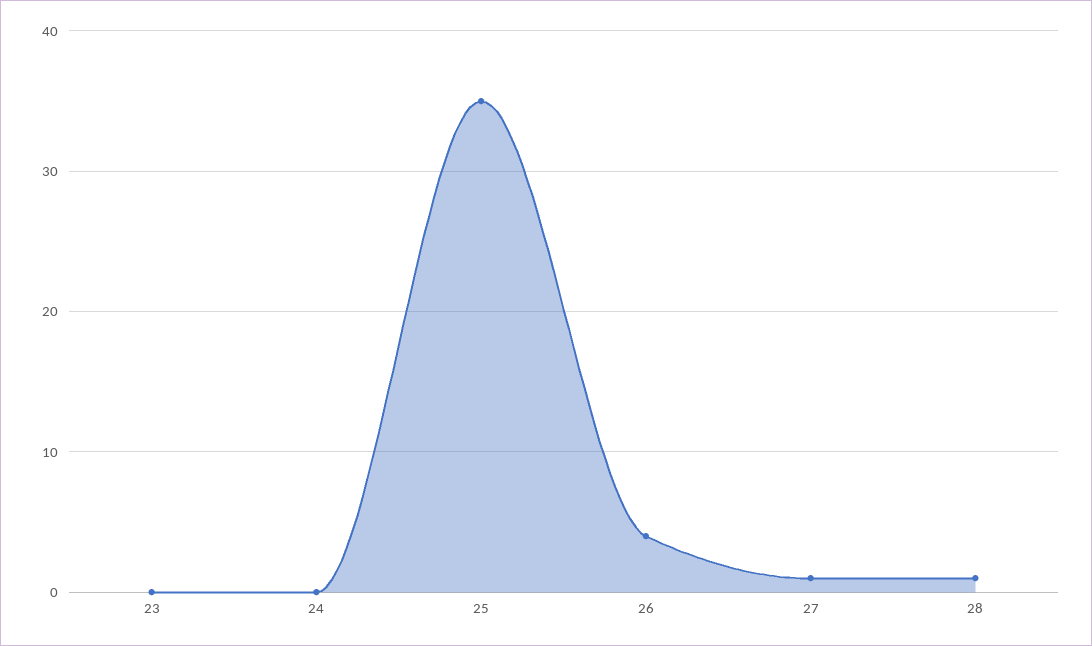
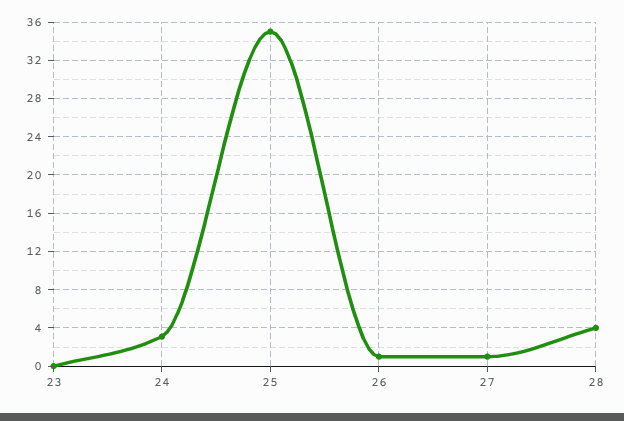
  {
    "23": 0,
-   "24": 0,
+   "24": 3,
    "25": 35,
-   "26": 4,
+   "26": 1,
    "27": 1,
-   "28": 1
+   "28": 4
  }

